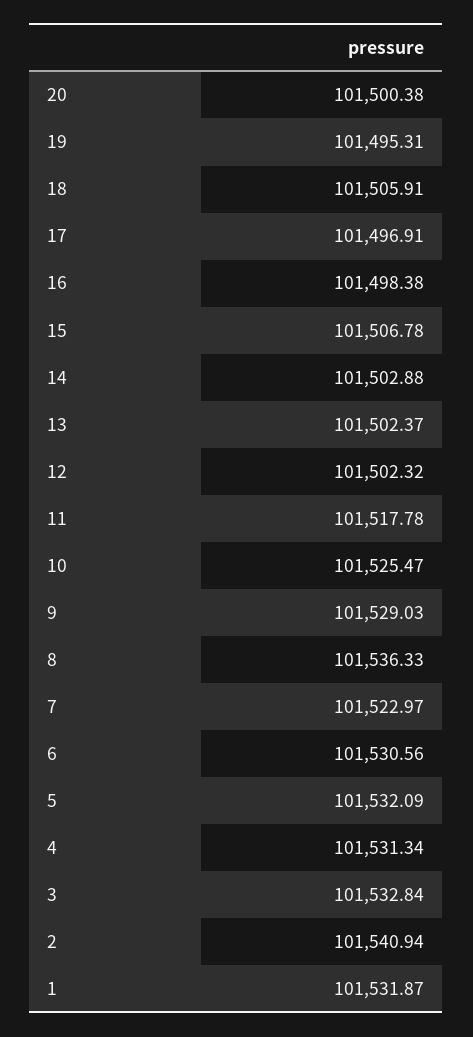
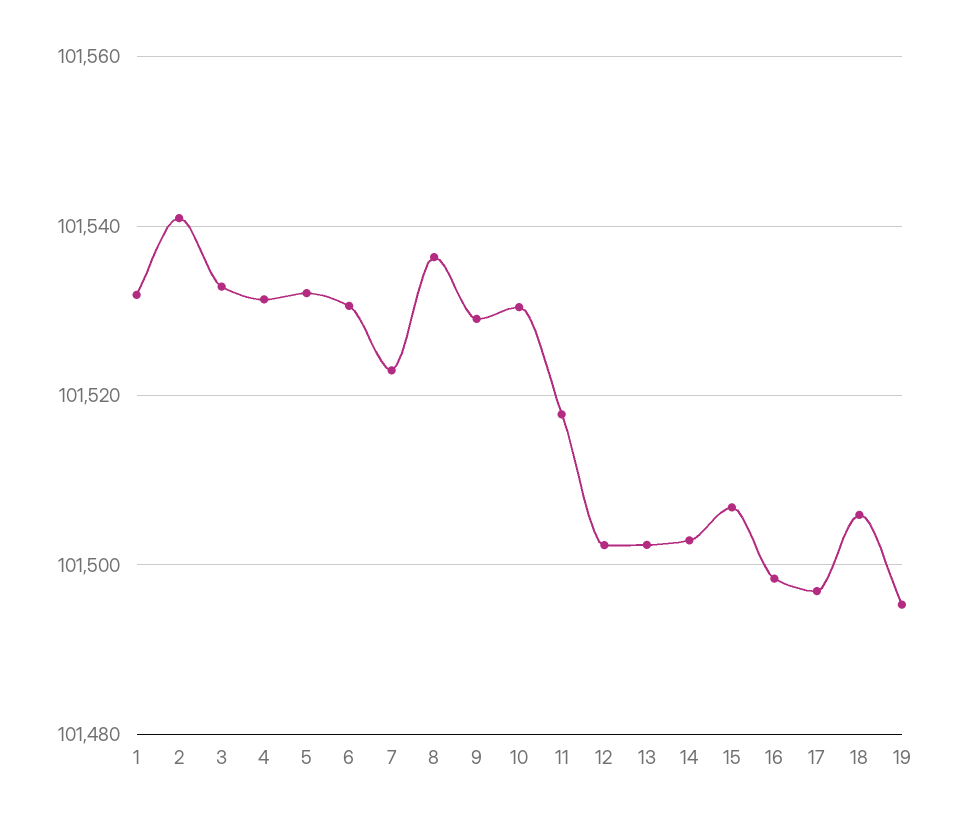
  {
-   "20": 101500.38,
    "19": 101495.31,
    "18": 101505.91,
    "17": 101496.91,
    "16": 101498.38,
    "15": 101506.78,
    "14": 101502.88,
    "13": 101502.37,
    "12": 101502.32,
    "11": 101517.78,
-   "10": 101525.47,
+   "10": 101530,
    "9": 101529.03,
    "8": 101536.33,
    "7": 101522.97,
    "6": 101530.56,
    "5": 101532.09,
    "4": 101531.34,
    "3": 101532.84,
    "2": 101540.94,
    "1": 101531.87
  }

